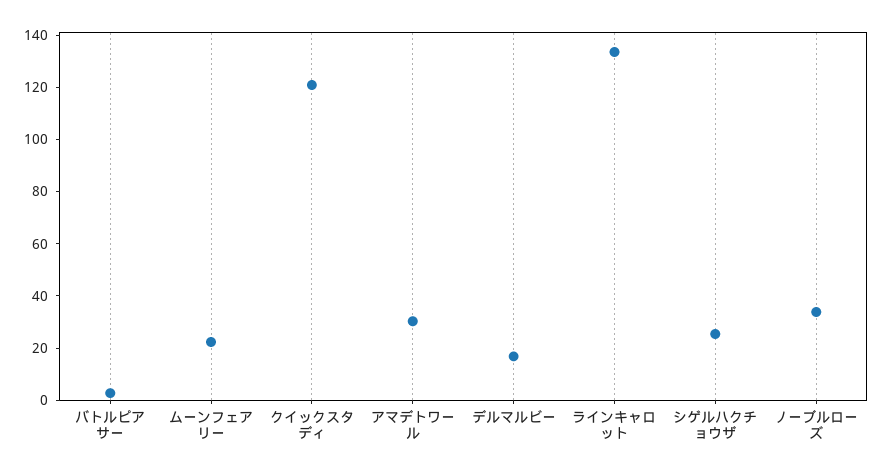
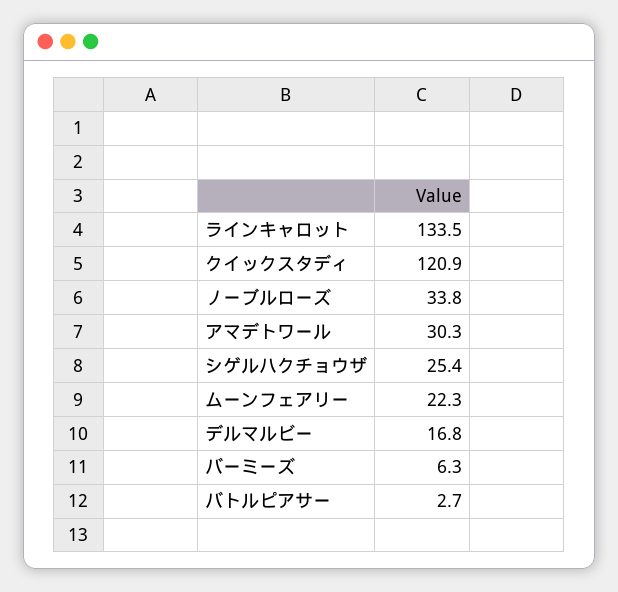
  {
    "バトルピアサー": 2.7,
    "ムーンフェアリー": 22.3,
    "クイックスタディ": 120.9,
    "アマデトワール": 30.3,
    "デルマルビー": 16.8,
    "ラインキャロット": 133.5,
    "シゲルハクチョウザ": 25.4,
-   "ノーブルローズ": 33.8
+   "ノーブルローズ": 33.8,
+   "バーミーズ": 6.3
  }

